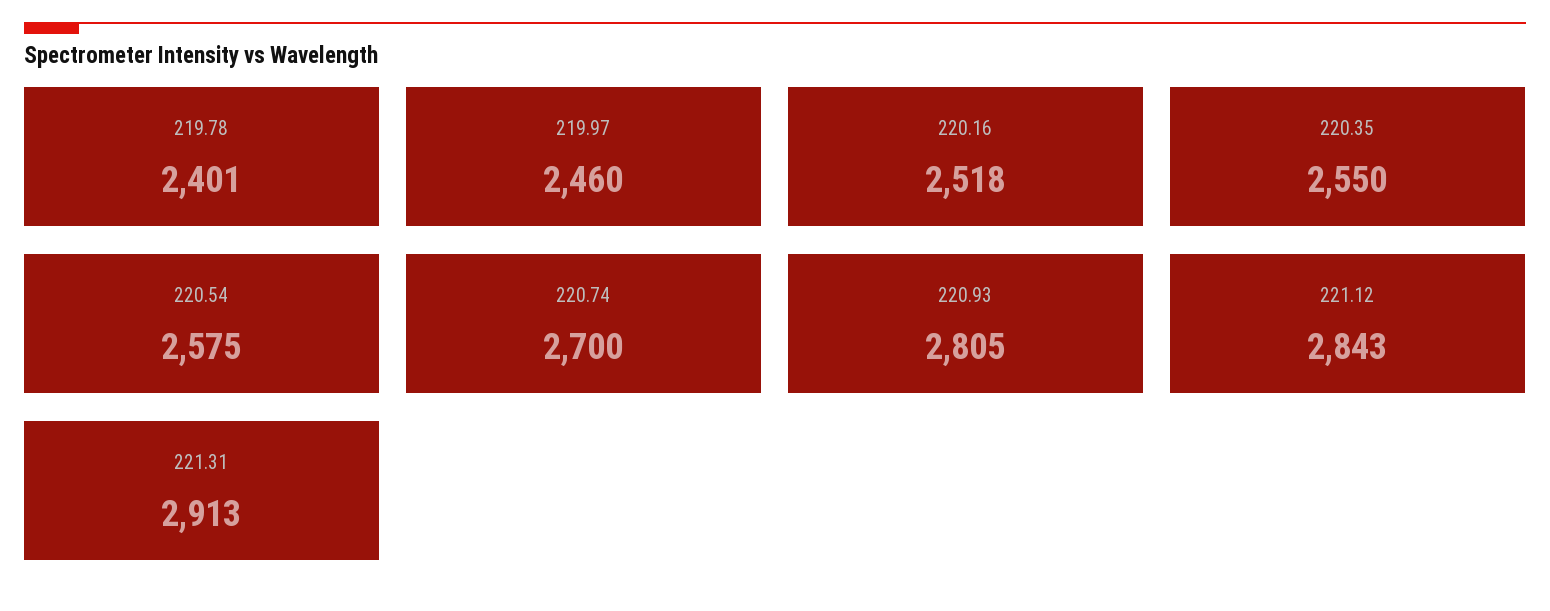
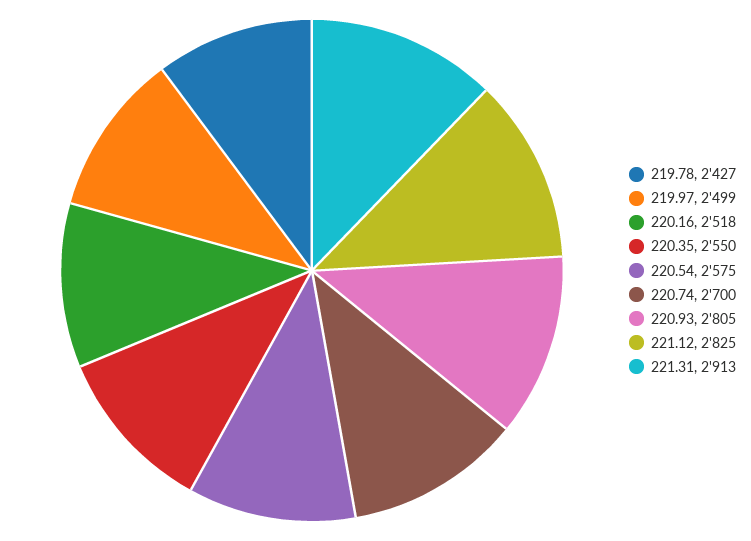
  {
-   "219.78": 2401,
+   "219.78": 2427,
-   "219.97": 2460,
+   "219.97": 2499,
    "220.16": 2518,
    "220.35": 2550,
    "220.54": 2575,
    "220.74": 2700,
    "220.93": 2805,
-   "221.12": 2843,
+   "221.12": 2825,
    "221.31": 2913
  }

